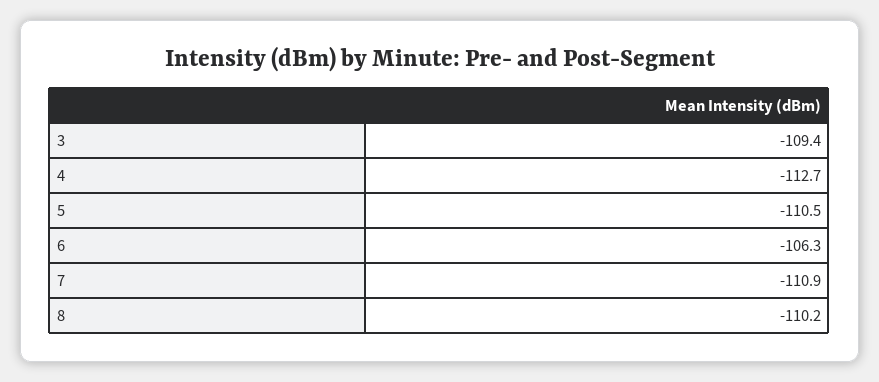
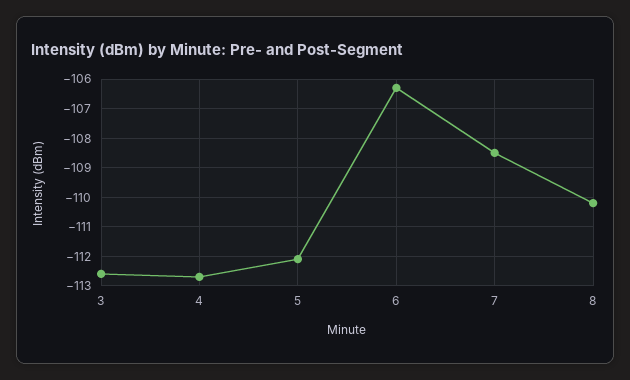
  {
-   "3": -109.4,
+   "3": -112.5,
    "4": -112.7,
-   "5": -110.5,
+   "5": -112,
    "6": -106.3,
-   "7": -110.9,
+   "7": -108.5,
    "8": -110.2
  }

